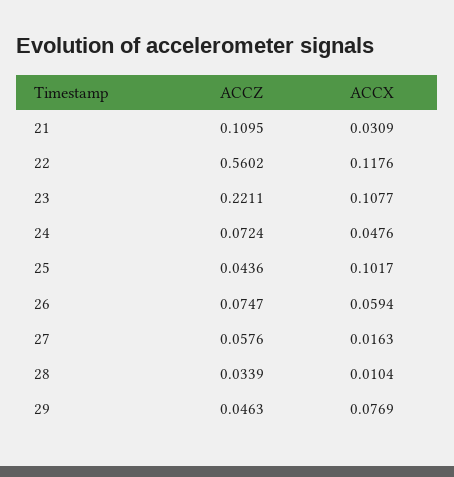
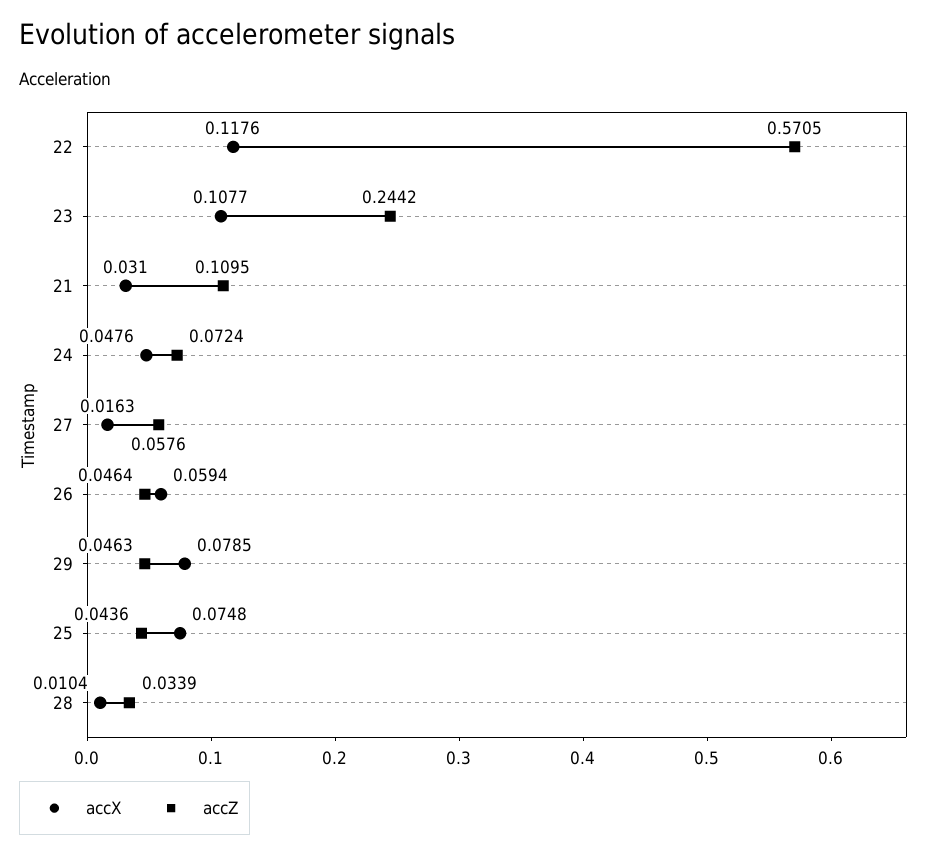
  {
    "ACCZ": {
      "21": 0.1095,
-     "22": 0.5602,
+     "22": 0.5705,
-     "23": 0.2211,
+     "23": 0.2442,
      "24": 0.0724,
      "25": 0.0436,
-     "26": 0.0747,
+     "26": 0.0464,
      "27": 0.0576,
      "28": 0.0339,
      "29": 0.0463
    },
    "ACCX": {
-     "21": 0.0309,
+     "21": 0.031,
      "22": 0.1176,
      "23": 0.1077,
      "24": 0.0476,
-     "25": 0.1017,
+     "25": 0.0748,
      "26": 0.0594,
      "27": 0.0163,
      "28": 0.0104,
-     "29": 0.0769
+     "29": 0.0785
    }
  }

